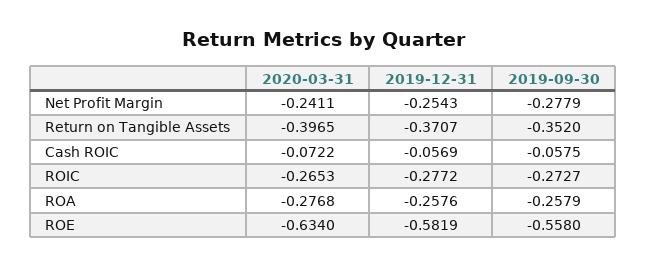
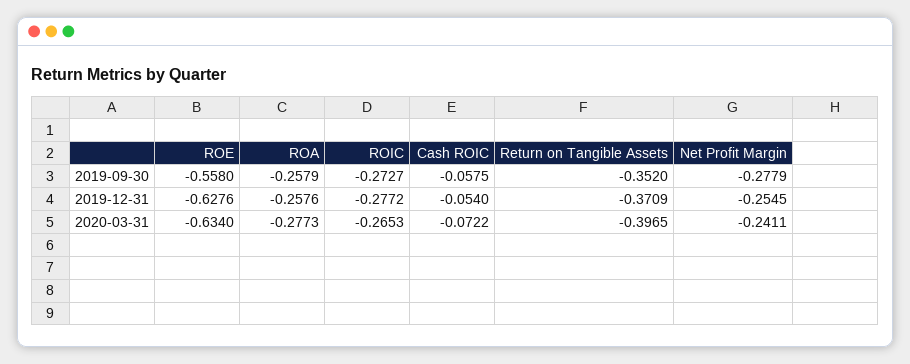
  {
    "2020-03-31": {
      "Net Profit Margin": -0.2411,
      "Return on Tangible Assets": -0.3965,
      "Cash ROIC": -0.0722,
      "ROIC": -0.2653,
-     "ROA": -0.2768,
+     "ROA": -0.2773,
      "ROE": -0.634
    },
    "2019-12-31": {
-     "Net Profit Margin": -0.2543,
+     "Net Profit Margin": -0.2545,
-     "Return on Tangible Assets": -0.3707,
+     "Return on Tangible Assets": -0.3709,
-     "Cash ROIC": -0.0569,
+     "Cash ROIC": -0.054,
      "ROIC": -0.2772,
      "ROA": -0.2576,
-     "ROE": -0.5819
+     "ROE": -0.6276
    },
    "2019-09-30": {
      "Net Profit Margin": -0.2779,
      "Return on Tangible Assets": -0.352,
      "Cash ROIC": -0.0575,
      "ROIC": -0.2727,
      "ROA": -0.2579,
      "ROE": -0.558
    }
  }

